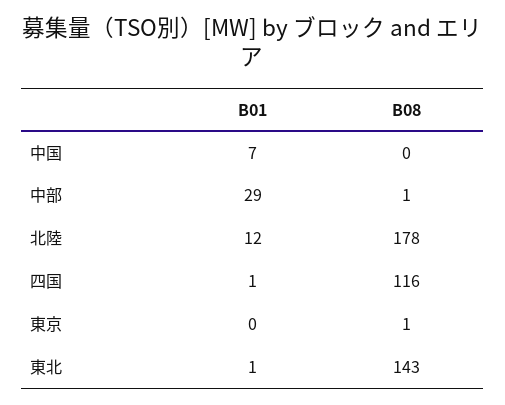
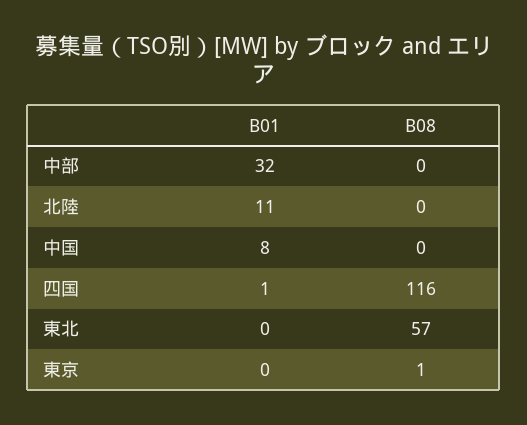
  {
    "B01": {
-     "中国": 7,
+     "中国": 8,
-     "中部": 29,
+     "中部": 32,
-     "北陸": 12,
+     "北陸": 11,
      "四国": 1,
      "東京": 0,
-     "東北": 1
+     "東北": 0
    },
    "B08": {
      "中国": 0,
-     "中部": 1,
+     "中部": 0,
-     "北陸": 178,
+     "北陸": 0,
      "四国": 116,
      "東京": 1,
-     "東北": 143
+     "東北": 57
    }
  }

